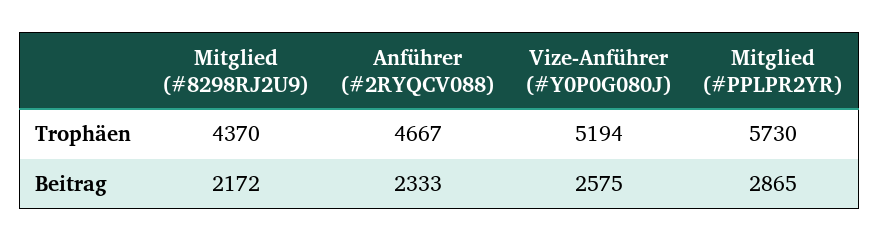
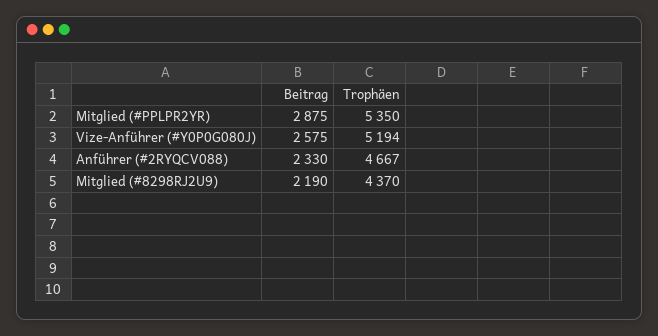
  {
    "Mitglied (#8298RJ2U9)": {
      "Trophäen": 4370,
-     "Beitrag": 2172
+     "Beitrag": 2190
    },
    "Anführer (#2RYQCV088)": {
      "Trophäen": 4667,
-     "Beitrag": 2333
+     "Beitrag": 2330
    },
    "Vize-Anführer (#Y0P0G080J)": {
      "Trophäen": 5194,
      "Beitrag": 2575
    },
    "Mitglied (#PPLPR2YR)": {
-     "Trophäen": 5730,
+     "Trophäen": 5350,
-     "Beitrag": 2865
+     "Beitrag": 2875
    }
  }

